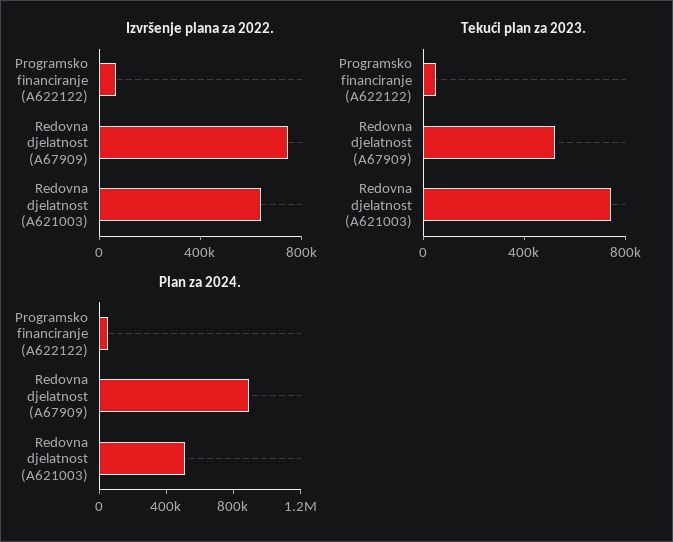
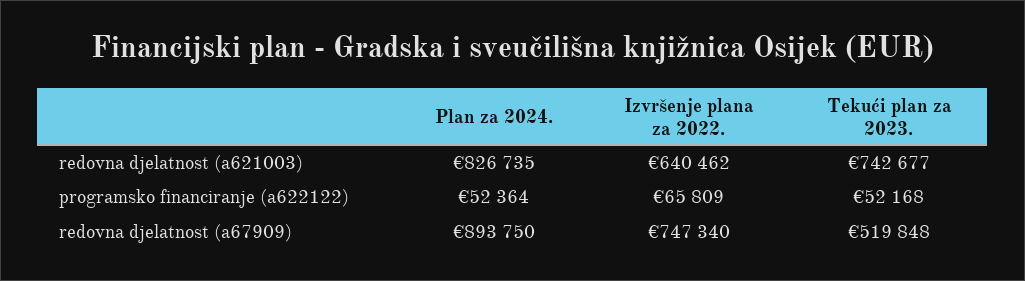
  {
    "Izvršenje plana za 2022.": {
      "Programsko financiranje (A622122)": 65809,
      "Redovna djelatnost (A67909)": 747340,
      "Redovna djelatnost (A621003)": 640462
    },
    "Tekući plan za 2023.": {
      "Programsko financiranje (A622122)": 52168,
      "Redovna djelatnost (A67909)": 519848,
      "Redovna djelatnost (A621003)": 742677
    },
    "Plan za 2024.": {
      "Programsko financiranje (A622122)": 52364,
      "Redovna djelatnost (A67909)": 893750,
-     "Redovna djelatnost (A621003)": 500000
+     "Redovna djelatnost (A621003)": 826735
    }
  }

